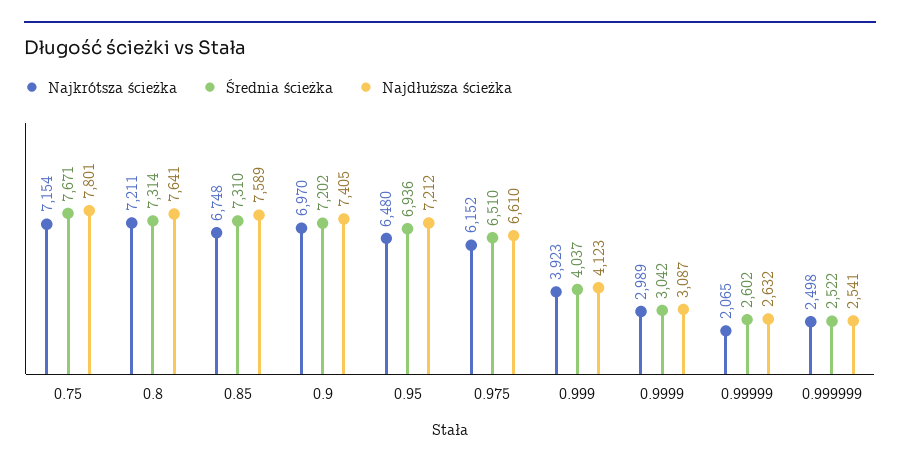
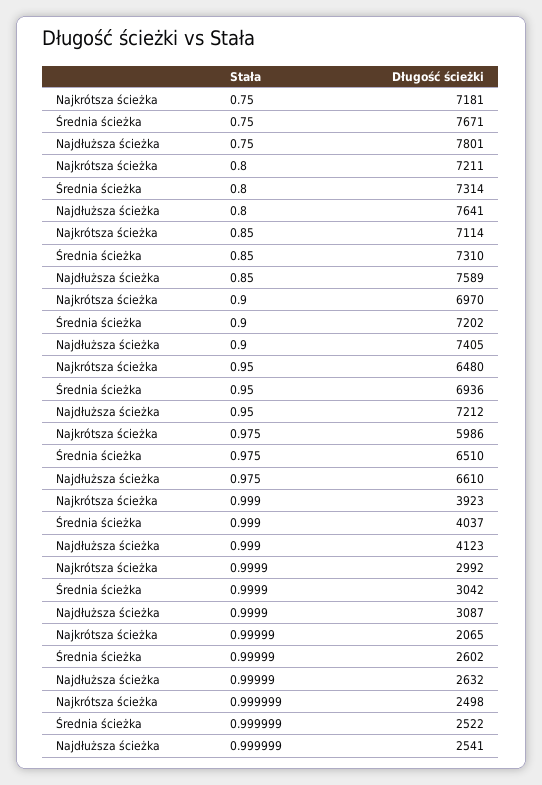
  {
    "Najkrótsza ścieżka": {
-     "0.75": 7154,
+     "0.75": 7181,
      "0.8": 7211,
-     "0.85": 6748,
+     "0.85": 7114,
      "0.9": 6970,
      "0.95": 6480,
-     "0.975": 6152,
+     "0.975": 5986,
      "0.999": 3923,
-     "0.9999": 2989,
+     "0.9999": 2992,
      "0.99999": 2065,
      "0.999999": 2498
    },
    "Średnia ścieżka": {
      "0.75": 7671,
      "0.8": 7314,
      "0.85": 7310,
      "0.9": 7202,
      "0.95": 6936,
      "0.975": 6510,
      "0.999": 4037,
      "0.9999": 3042,
      "0.99999": 2602,
      "0.999999": 2522
    },
    "Najdłuższa ścieżka": {
      "0.75": 7801,
      "0.8": 7641,
      "0.85": 7589,
      "0.9": 7405,
      "0.95": 7212,
      "0.975": 6610,
      "0.999": 4123,
      "0.9999": 3087,
      "0.99999": 2632,
      "0.999999": 2541
    }
  }

